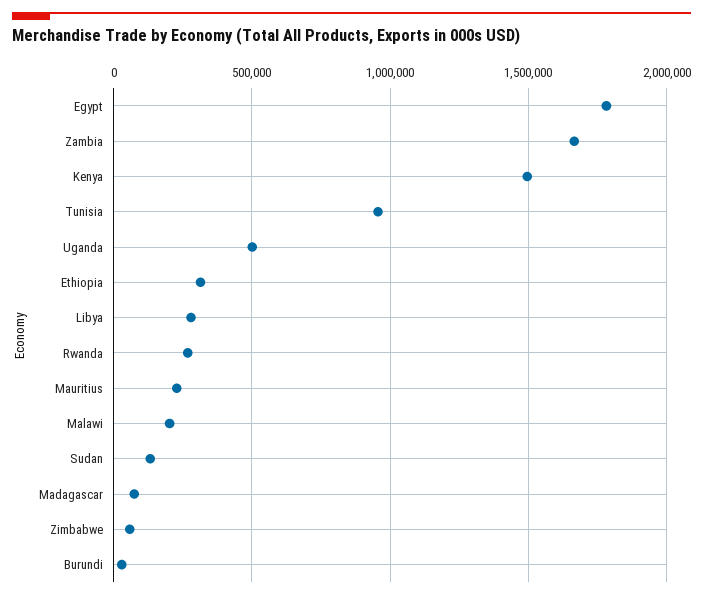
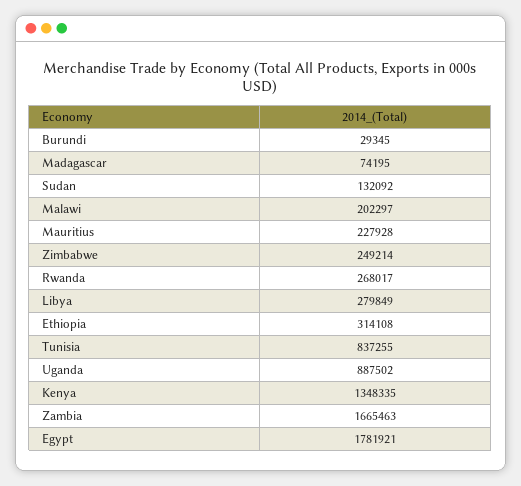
  {
    "Egypt": 1781921,
    "Zambia": 1665463,
-   "Kenya": 1500000,
+   "Kenya": 1348335,
-   "Tunisia": 950000,
+   "Tunisia": 837255,
-   "Uganda": 500000,
+   "Uganda": 887502,
    "Ethiopia": 314108,
    "Libya": 279849,
    "Rwanda": 268017,
    "Mauritius": 227928,
    "Malawi": 202297,
    "Sudan": 132092,
    "Madagascar": 74195,
-   "Zimbabwe": 50000,
+   "Zimbabwe": 249214,
    "Burundi": 29345
  }

